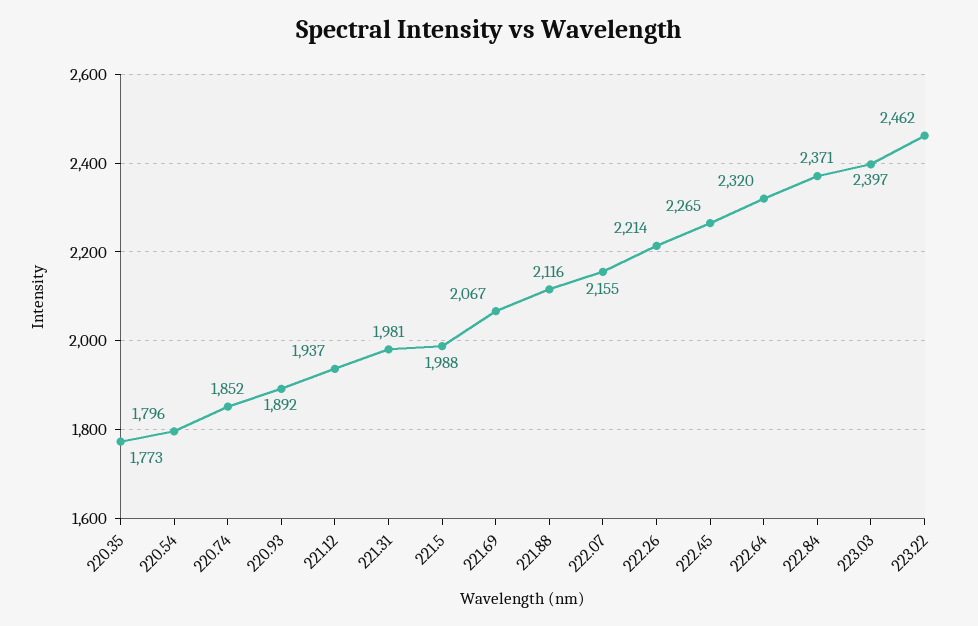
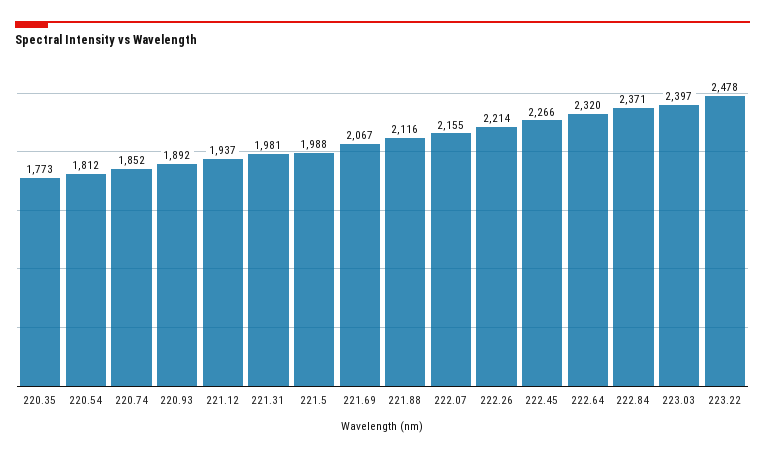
  {
    "220.35": 1773,
-   "220.54": 1796,
+   "220.54": 1812,
    "220.74": 1852,
    "220.93": 1892,
    "221.12": 1937,
    "221.31": 1981,
    "221.5": 1988,
    "221.69": 2067,
    "221.88": 2116,
    "222.07": 2155,
    "222.26": 2214,
-   "222.45": 2265,
+   "222.45": 2266,
    "222.64": 2320,
    "222.84": 2371,
    "223.03": 2397,
-   "223.22": 2462
+   "223.22": 2478
  }

